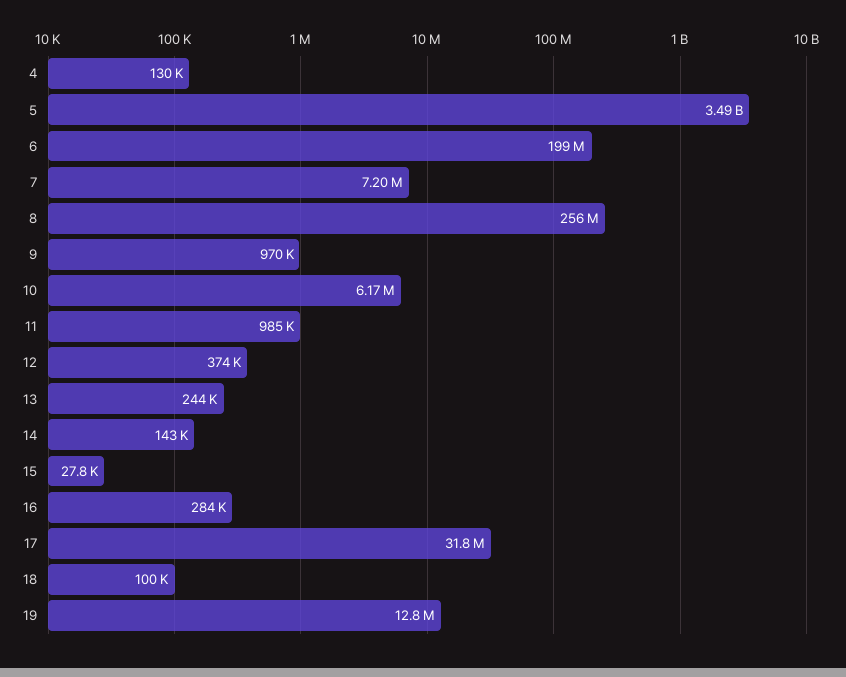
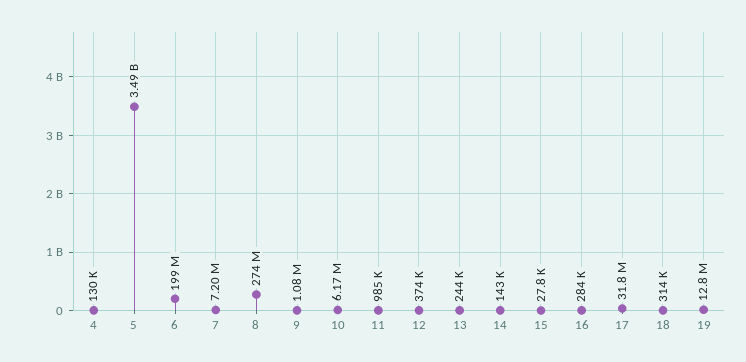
  {
    "4": 130000,
    "5": 3490000000,
    "6": 199000000,
    "7": 7200000,
-   "8": 256000000,
+   "8": 274000000,
-   "9": 970000,
+   "9": 1080000,
    "10": 6170000,
    "11": 985000,
    "12": 374000,
    "13": 244000,
    "14": 143000,
    "15": 27800,
    "16": 284000,
    "17": 31800000,
-   "18": 100000,
+   "18": 314000,
    "19": 12800000
  }

